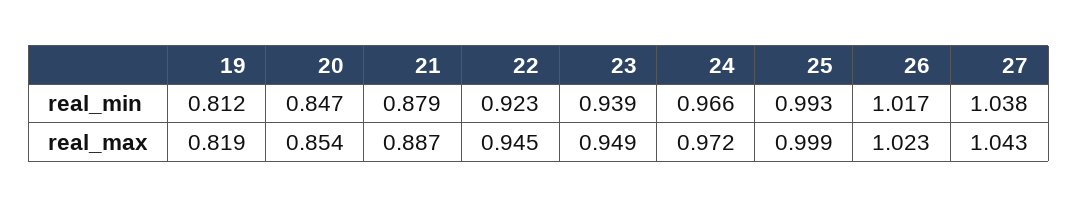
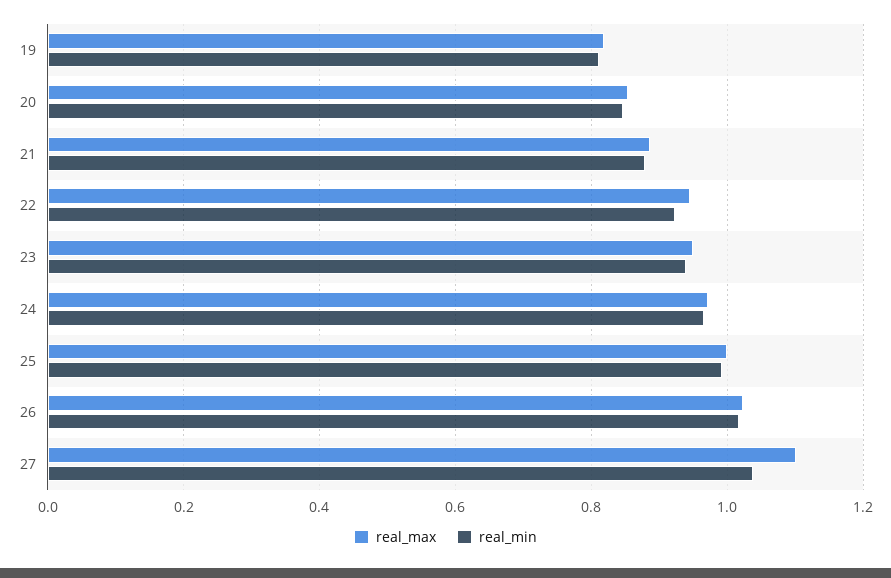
  {
    "real_min": {
      "19": 0.812,
      "20": 0.847,
      "21": 0.879,
      "22": 0.923,
      "23": 0.939,
      "24": 0.966,
      "25": 0.993,
      "26": 1.017,
      "27": 1.038
    },
    "real_max": {
      "19": 0.819,
      "20": 0.854,
      "21": 0.887,
      "22": 0.945,
      "23": 0.949,
      "24": 0.972,
      "25": 0.999,
      "26": 1.023,
-     "27": 1.043
+     "27": 1.1
    }
  }

